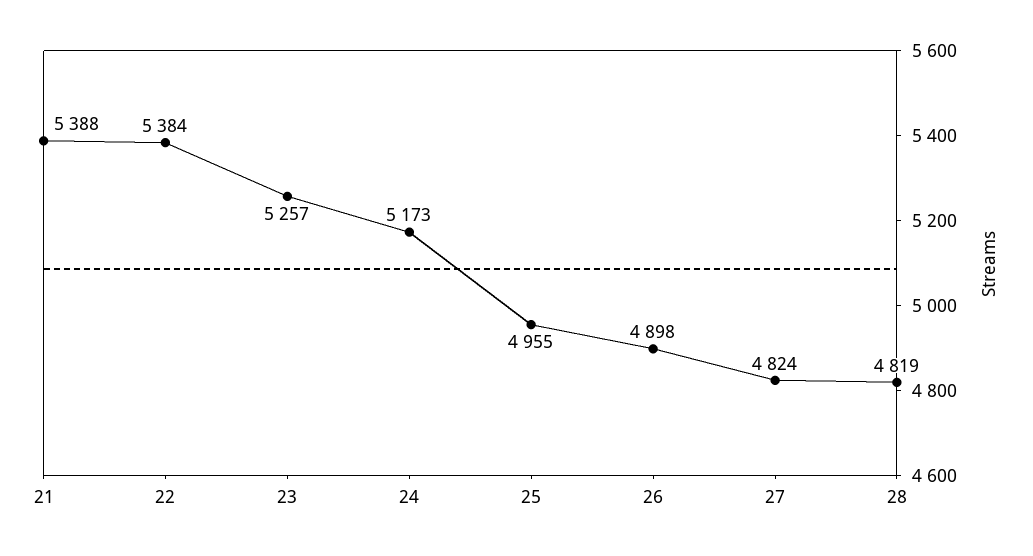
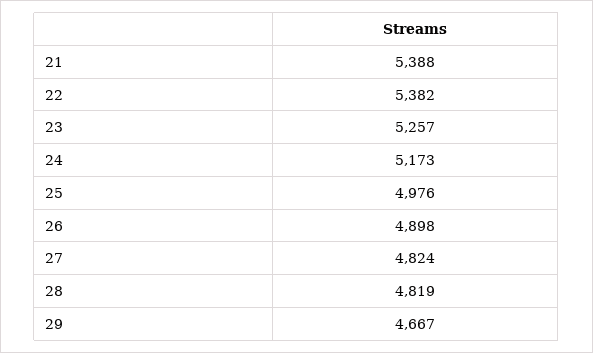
  {
    "21": 5388,
-   "22": 5384,
+   "22": 5382,
    "23": 5257,
    "24": 5173,
-   "25": 4955,
+   "25": 4976,
    "26": 4898,
    "27": 4824,
-   "28": 4819
+   "28": 4819,
+   "29": 4667
  }

